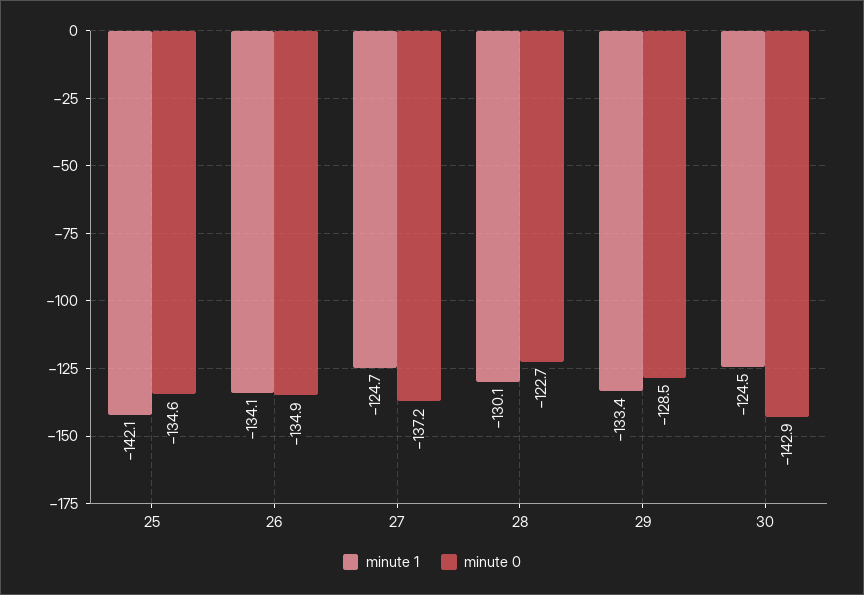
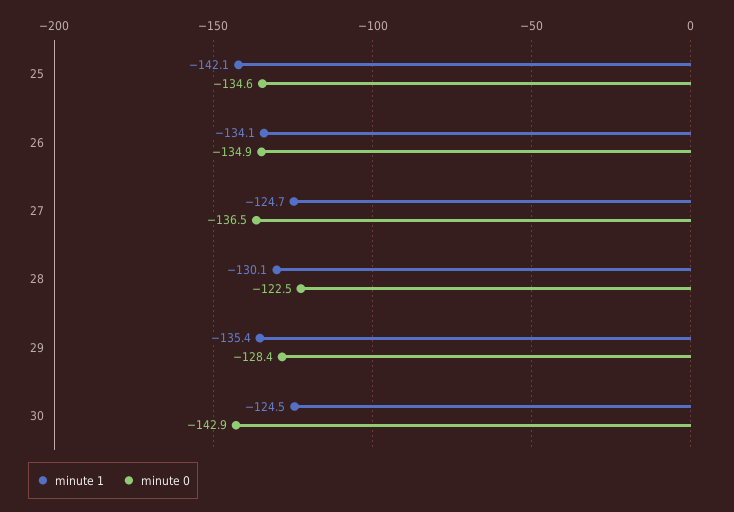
  {
    "minute 1": {
      "25": -142.1,
      "26": -134.1,
      "27": -124.7,
      "28": -130.1,
-     "29": -133.4,
+     "29": -135.4,
      "30": -124.5
    },
    "minute 0": {
      "25": -134.6,
      "26": -134.9,
-     "27": -137.2,
+     "27": -136.5,
-     "28": -122.7,
+     "28": -122.5,
-     "29": -128.5,
+     "29": -128.4,
      "30": -142.9
    }
  }

